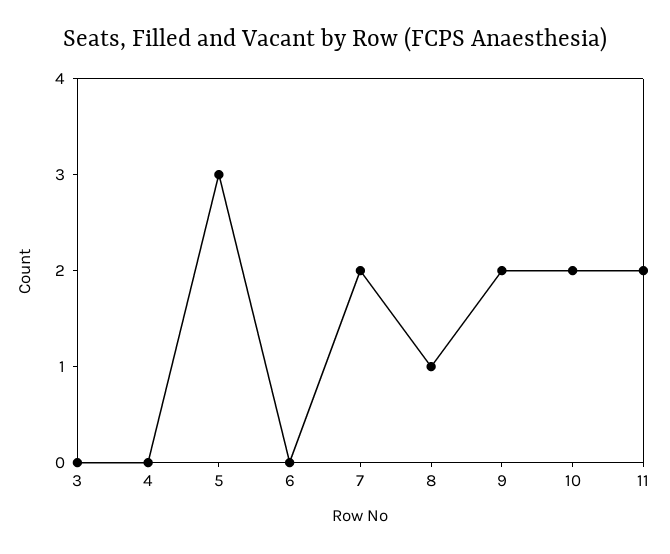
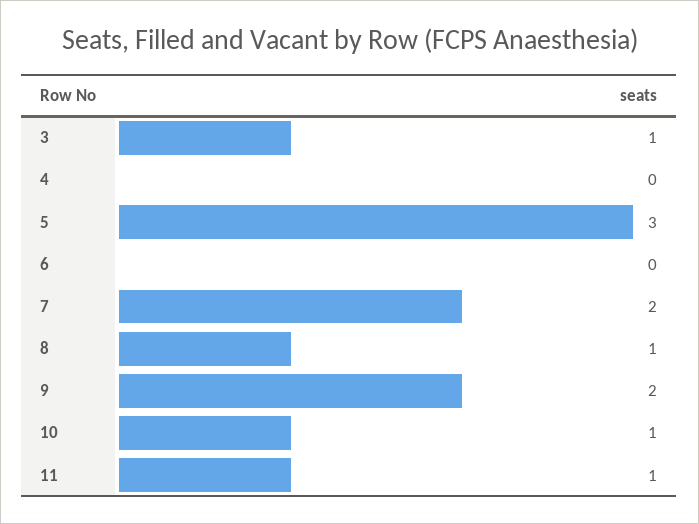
  {
-   "3": 0,
+   "3": 1,
    "4": 0,
    "5": 3,
    "6": 0,
    "7": 2,
    "8": 1,
    "9": 2,
-   "10": 2,
+   "10": 1,
-   "11": 2
+   "11": 1
  }

